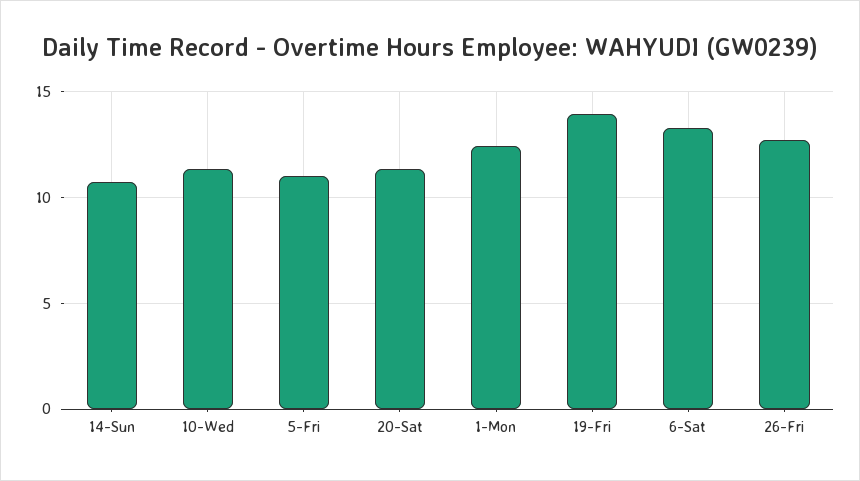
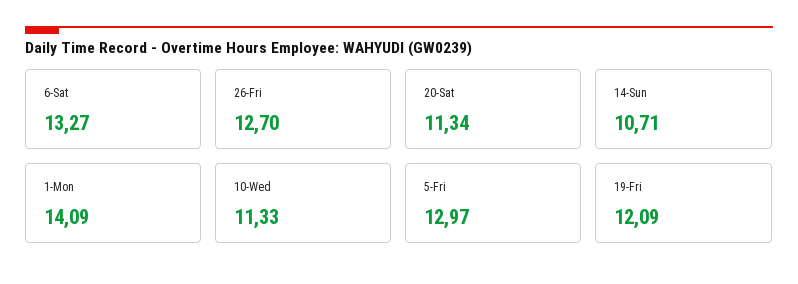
  {
    "14-Sun": 10.71,
    "10-Wed": 11.33,
-   "5-Fri": 11,
+   "5-Fri": 12.97,
    "20-Sat": 11.34,
-   "1-Mon": 12.5,
+   "1-Mon": 14.09,
-   "19-Fri": 14,
+   "19-Fri": 12.09,
    "6-Sat": 13.27,
    "26-Fri": 12.7
  }

